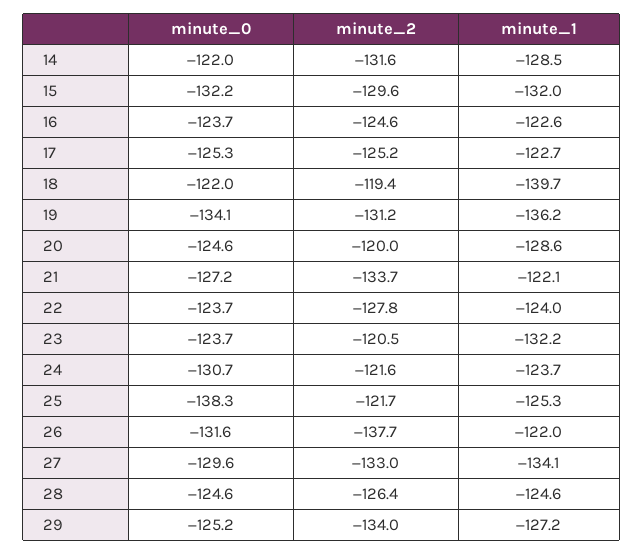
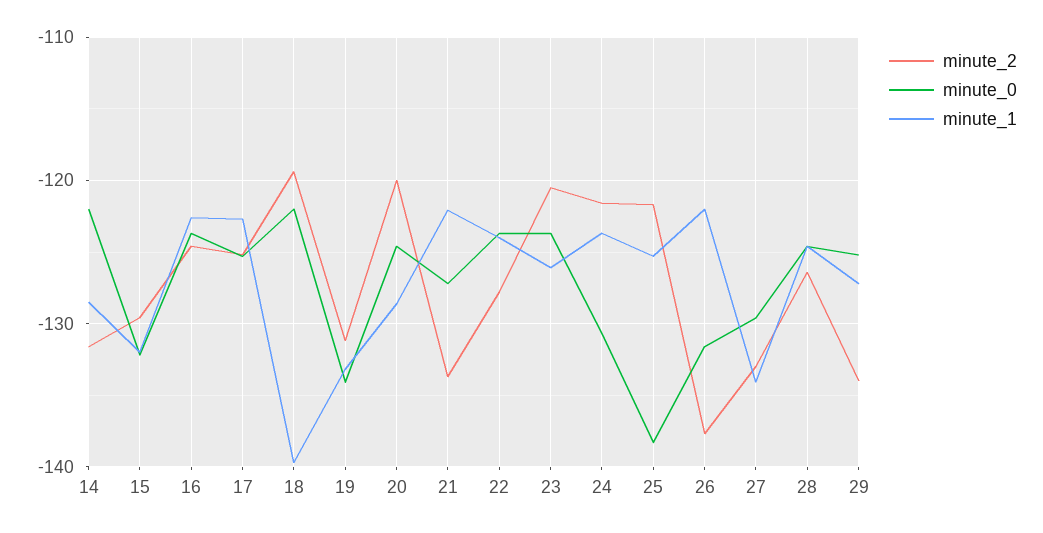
  {
    "minute_0": {
      "14": -122,
      "15": -132.2,
      "16": -123.7,
      "17": -125.3,
      "18": -122,
      "19": -134.1,
      "20": -124.6,
      "21": -127.2,
      "22": -123.7,
      "23": -123.7,
      "24": -130.7,
      "25": -138.3,
      "26": -131.6,
      "27": -129.6,
      "28": -124.6,
      "29": -125.2
    },
    "minute_2": {
      "14": -131.6,
      "15": -129.6,
      "16": -124.6,
      "17": -125.2,
      "18": -119.4,
      "19": -131.2,
      "20": -120,
      "21": -133.7,
      "22": -127.8,
      "23": -120.5,
      "24": -121.6,
      "25": -121.7,
      "26": -137.7,
      "27": -133,
      "28": -126.4,
      "29": -134
    },
    "minute_1": {
      "14": -128.5,
      "15": -132,
      "16": -122.6,
      "17": -122.7,
      "18": -139.7,
-     "19": -136.2,
+     "19": -133,
      "20": -128.6,
      "21": -122.1,
      "22": -124,
-     "23": -132.2,
+     "23": -126,
      "24": -123.7,
      "25": -125.3,
      "26": -122,
      "27": -134.1,
      "28": -124.6,
      "29": -127.2
    }
  }

